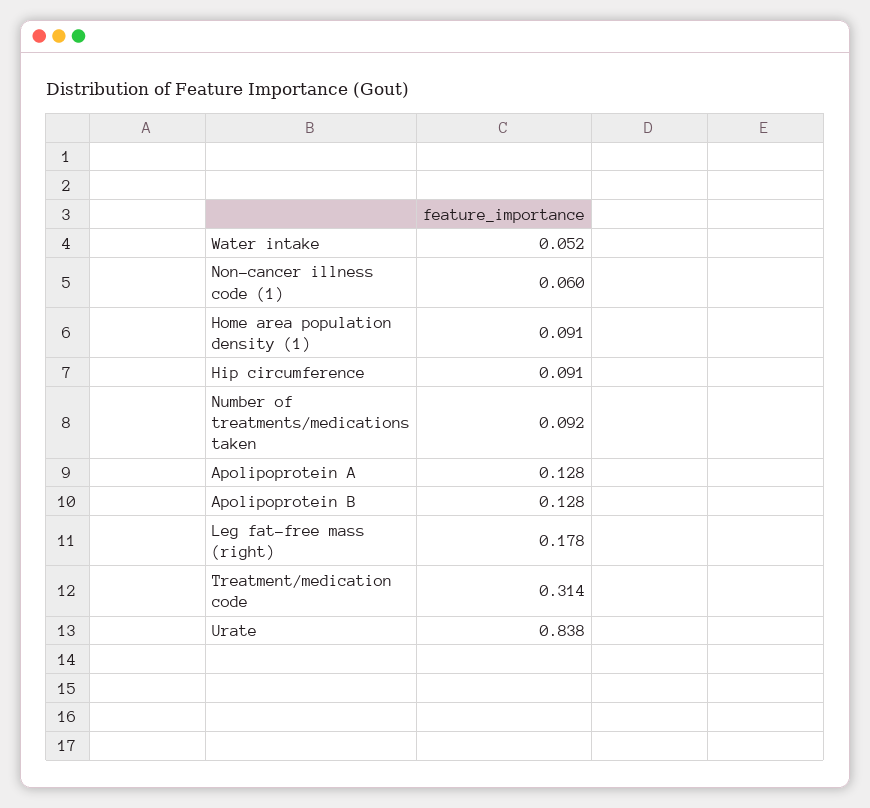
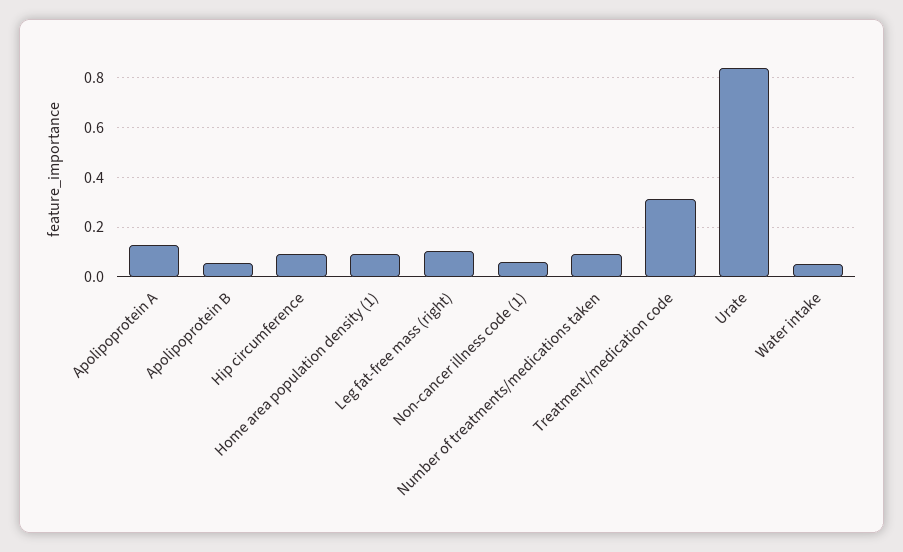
  {
    "Water intake": 0.052,
    "Non-cancer illness code (1)": 0.06,
    "Home area population density (1)": 0.091,
    "Hip circumference": 0.091,
    "Number of treatments/medications taken": 0.092,
    "Apolipoprotein A": 0.128,
-   "Apolipoprotein B": 0.128,
+   "Apolipoprotein B": 0.05,
-   "Leg fat-free mass (right)": 0.178,
+   "Leg fat-free mass (right)": 0.1,
    "Treatment/medication code": 0.314,
    "Urate": 0.838
  }

